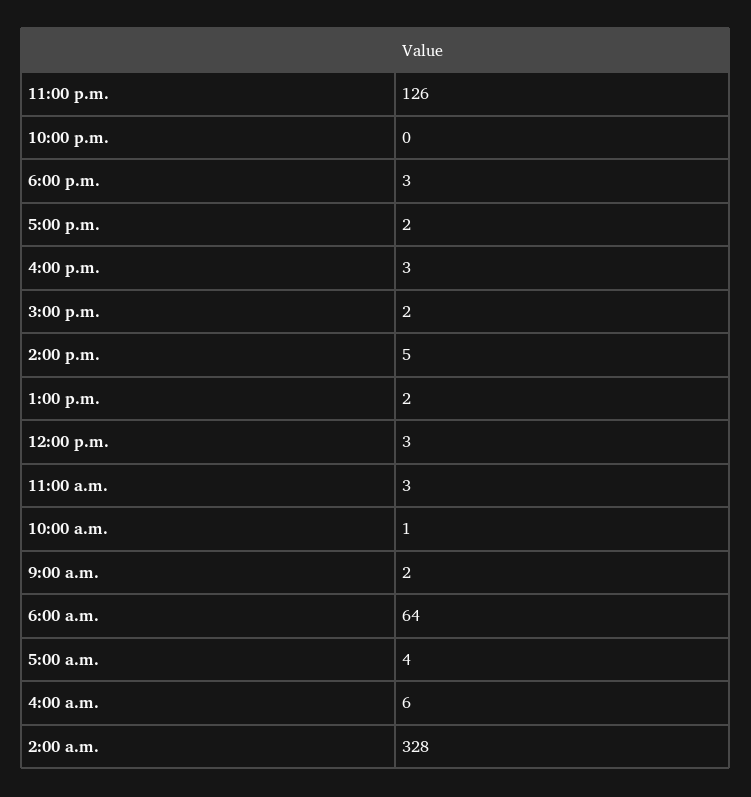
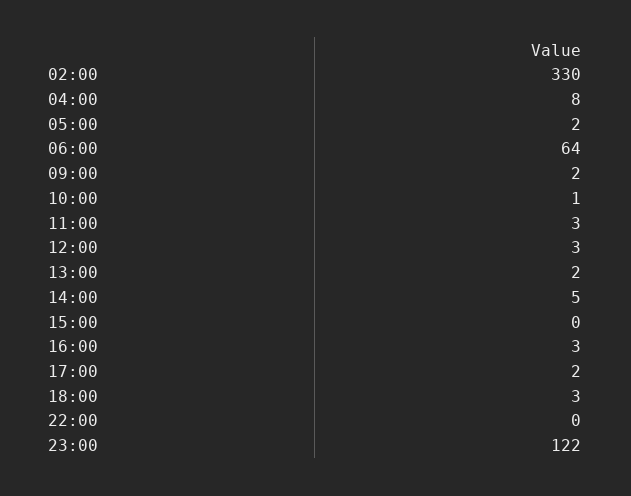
  {
-   "11:00 p.m.": 126,
+   "11:00 p.m.": 122,
    "10:00 p.m.": 0,
    "6:00 p.m.": 3,
    "5:00 p.m.": 2,
    "4:00 p.m.": 3,
-   "3:00 p.m.": 2,
+   "3:00 p.m.": 0,
    "2:00 p.m.": 5,
    "1:00 p.m.": 2,
    "12:00 p.m.": 3,
    "11:00 a.m.": 3,
    "10:00 a.m.": 1,
    "9:00 a.m.": 2,
    "6:00 a.m.": 64,
-   "5:00 a.m.": 4,
+   "5:00 a.m.": 2,
-   "4:00 a.m.": 6,
+   "4:00 a.m.": 8,
-   "2:00 a.m.": 328
+   "2:00 a.m.": 330
  }

